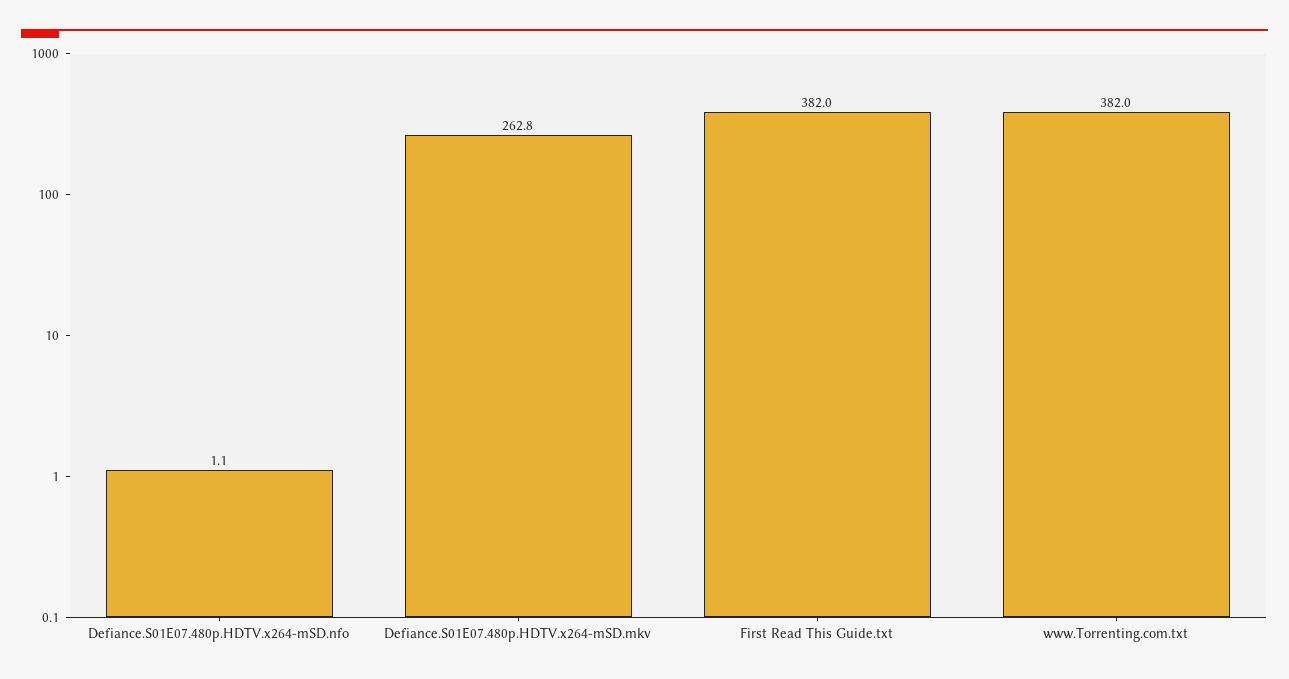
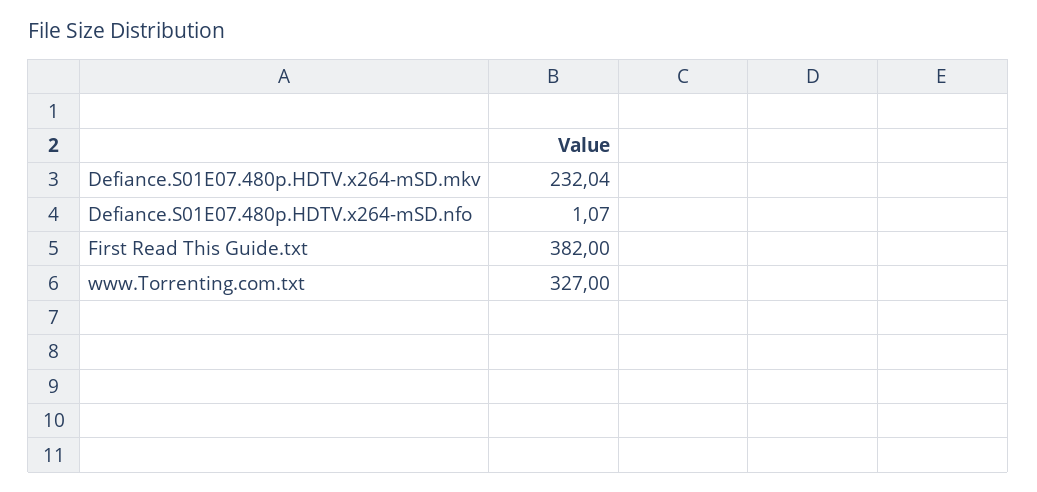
  {
    "Defiance.S01E07.480p.HDTV.x264-mSD.nfo": 1.07,
-   "Defiance.S01E07.480p.HDTV.x264-mSD.mkv": 262.8,
+   "Defiance.S01E07.480p.HDTV.x264-mSD.mkv": 232.04,
    "First Read This Guide.txt": 382,
-   "www.Torrenting.com.txt": 382
+   "www.Torrenting.com.txt": 327
  }

